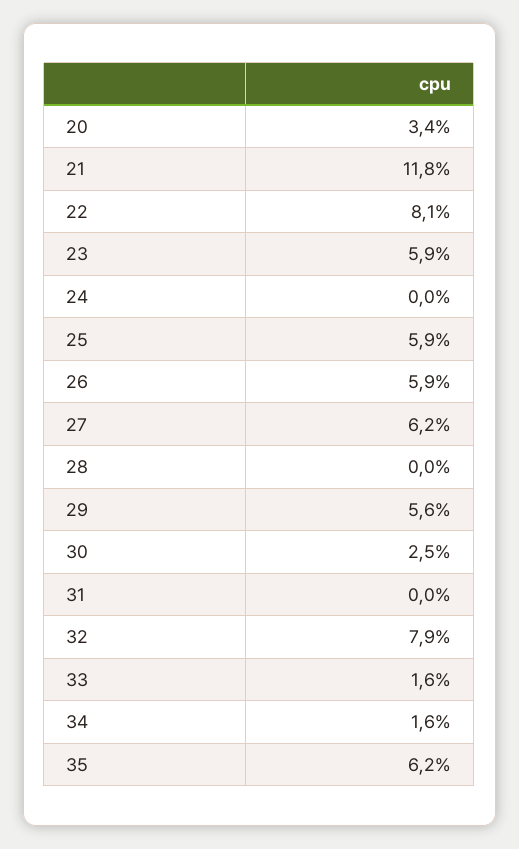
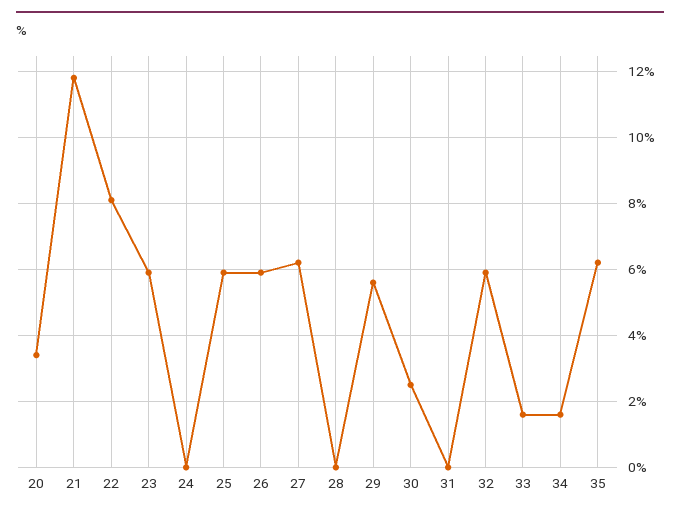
  {
    "20": 3.4,
    "21": 11.8,
    "22": 8.1,
    "23": 5.9,
    "24": 0,
    "25": 5.9,
    "26": 5.9,
    "27": 6.2,
    "28": 0,
    "29": 5.6,
    "30": 2.5,
    "31": 0,
-   "32": 7.9,
+   "32": 6,
    "33": 1.6,
    "34": 1.6,
    "35": 6.2
  }

